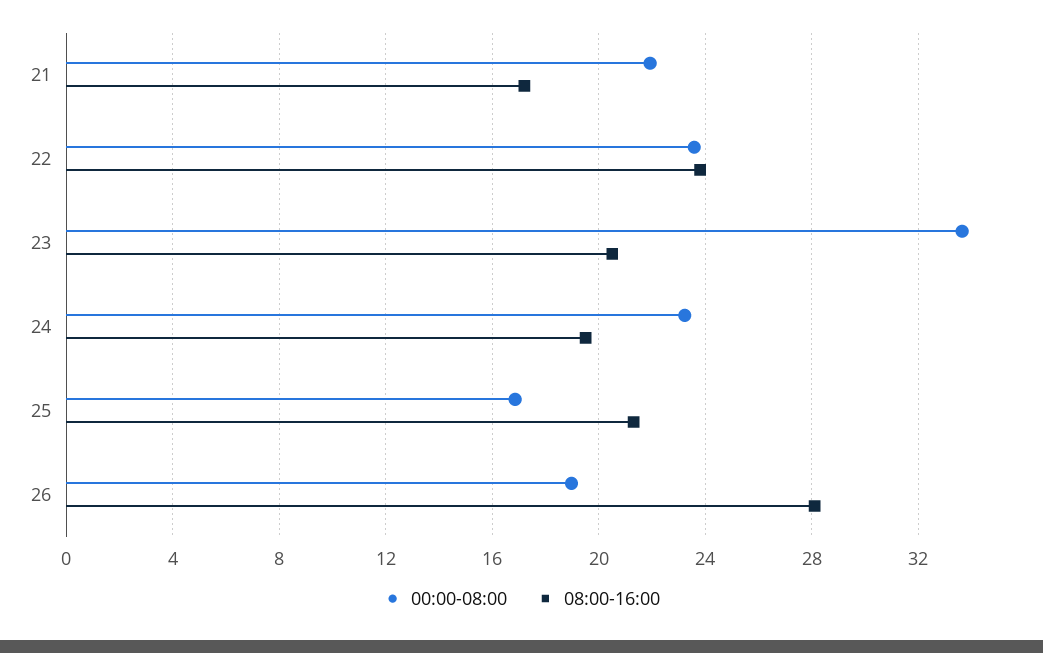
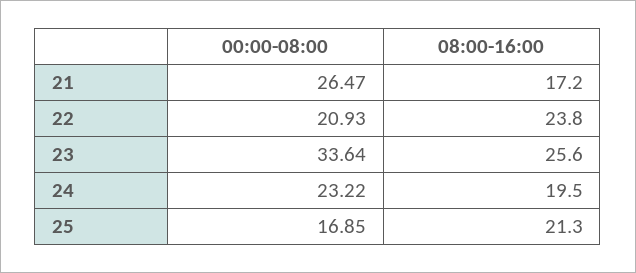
  {
    "00:00-08:00": {
-     "21": 22,
+     "21": 26.47,
-     "22": 23.5,
+     "22": 20.93,
      "23": 33.64,
      "24": 23.22,
-     "25": 16.85,
+     "25": 16.85
-     "26": 19
    },
    "08:00-16:00": {
      "21": 17.2,
      "22": 23.8,
-     "23": 20.5,
+     "23": 25.6,
      "24": 19.5,
-     "25": 21.3,
+     "25": 21.3
-     "26": 28
    }
  }

